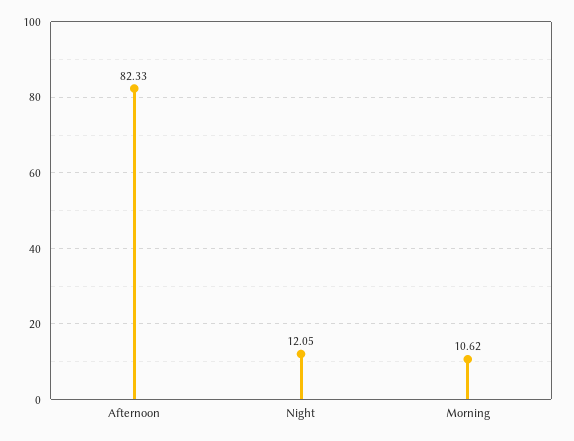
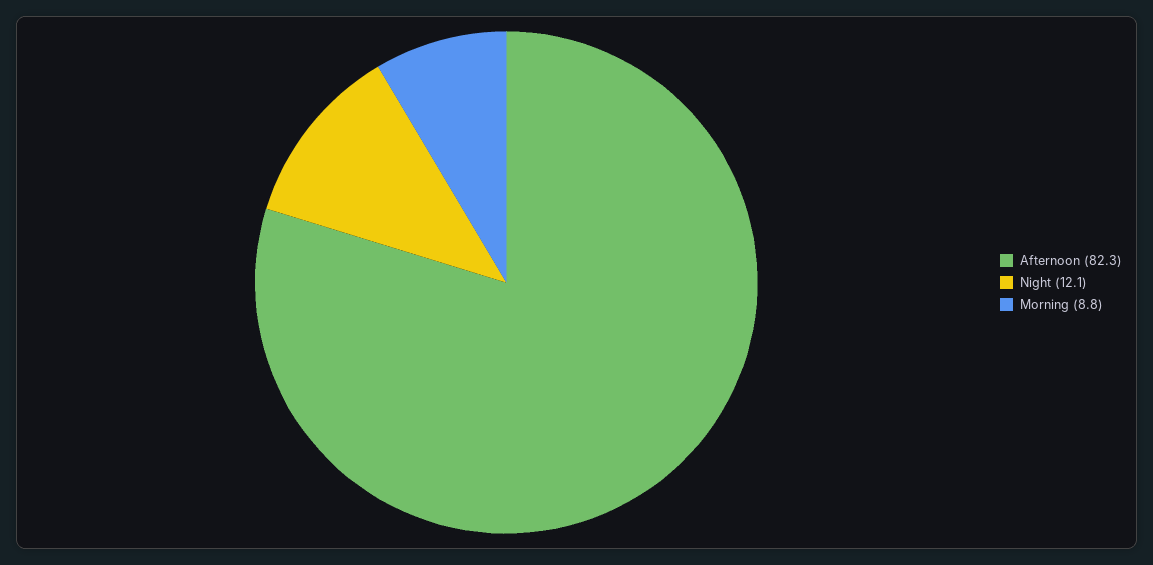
  {
    "Afternoon": 82.33,
    "Night": 12.05,
-   "Morning": 10.62
+   "Morning": 8.8
  }

